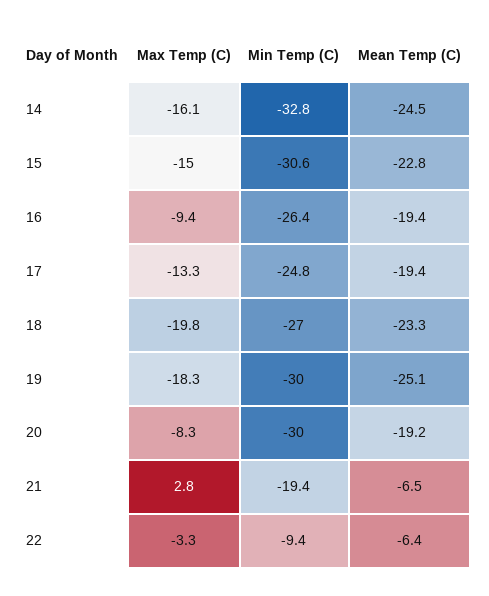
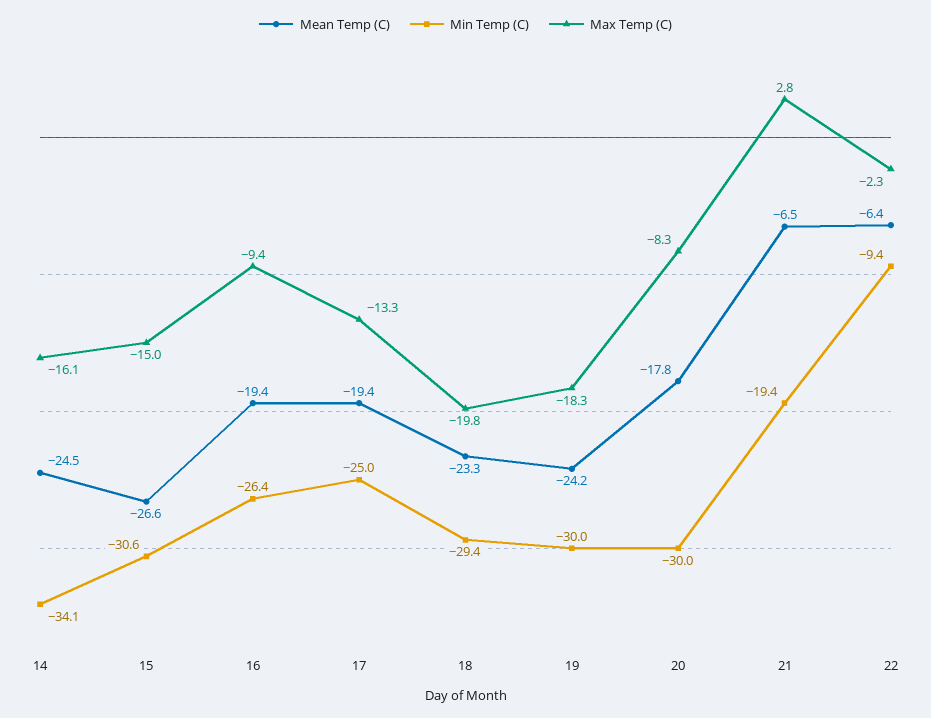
  {
    "Max Temp (C)": {
      "14": -16.1,
      "15": -15,
      "16": -9.4,
      "17": -13.3,
      "18": -19.8,
      "19": -18.3,
      "20": -8.3,
      "21": 2.8,
-     "22": -3.3
+     "22": -2.3
    },
    "Min Temp (C)": {
-     "14": -32.8,
+     "14": -34.1,
      "15": -30.6,
      "16": -26.4,
-     "17": -24.8,
+     "17": -25,
-     "18": -27,
+     "18": -29.4,
      "19": -30,
      "20": -30,
      "21": -19.4,
      "22": -9.4
    },
    "Mean Temp (C)": {
      "14": -24.5,
-     "15": -22.8,
+     "15": -26.6,
      "16": -19.4,
      "17": -19.4,
      "18": -23.3,
-     "19": -25.1,
+     "19": -24.2,
-     "20": -19.2,
+     "20": -17.8,
      "21": -6.5,
      "22": -6.4
    }
  }

